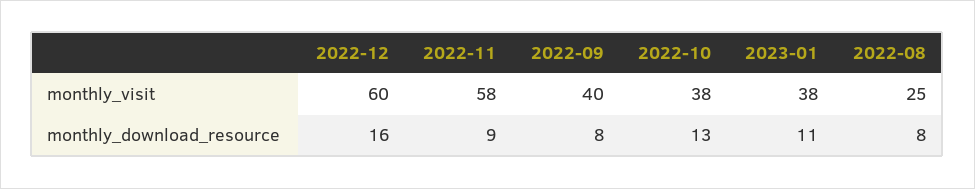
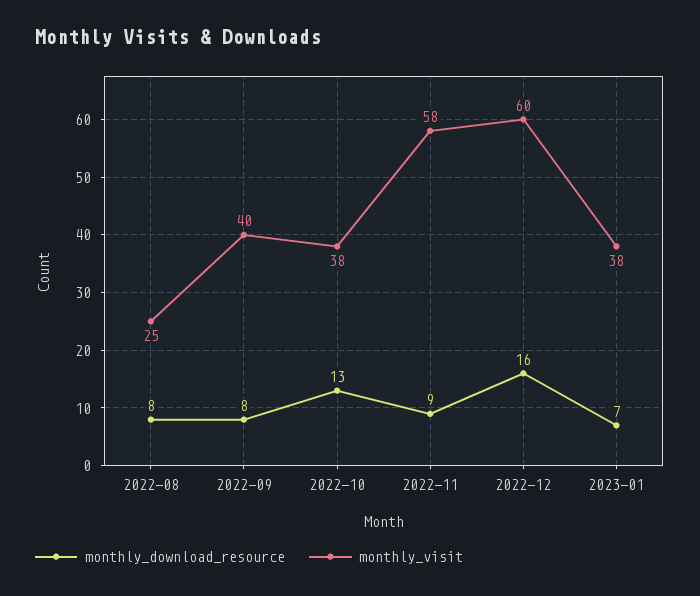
  {
    "monthly_visit": {
      "2022-12": 60,
      "2022-11": 58,
      "2022-09": 40,
      "2022-10": 38,
      "2023-01": 38,
      "2022-08": 25
    },
    "monthly_download_resource": {
      "2022-12": 16,
      "2022-11": 9,
      "2022-09": 8,
      "2022-10": 13,
-     "2023-01": 11,
+     "2023-01": 7,
      "2022-08": 8
    }
  }

